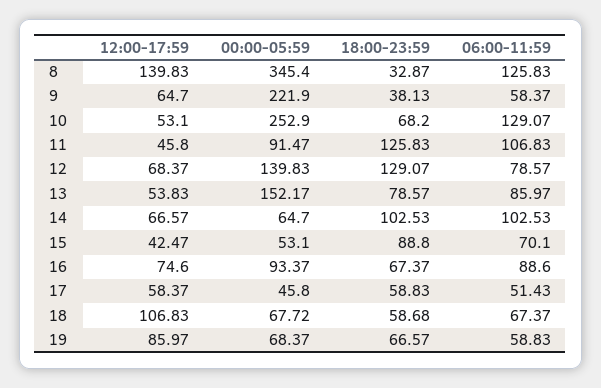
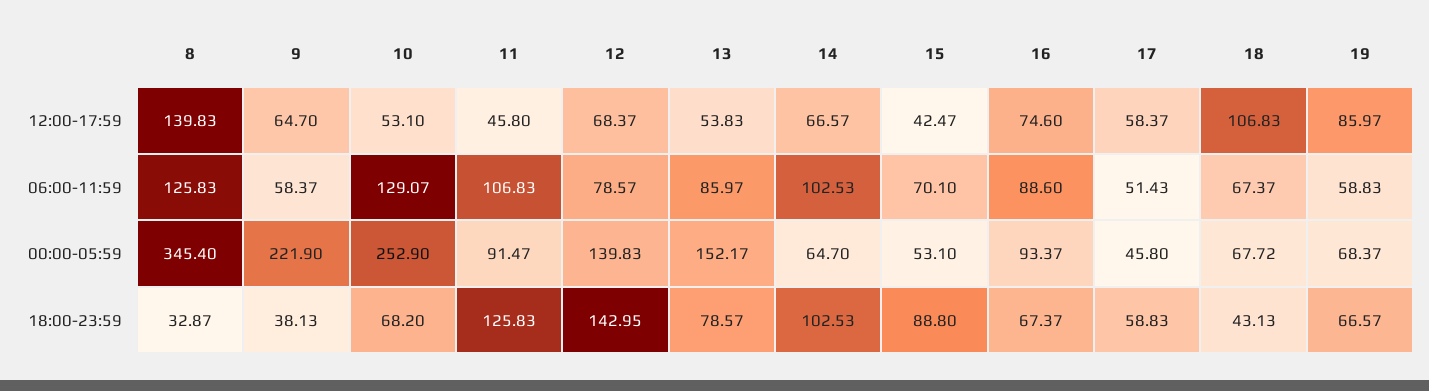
  {
    "12:00-17:59": {
      "8": 139.83,
      "9": 64.7,
      "10": 53.1,
      "11": 45.8,
      "12": 68.37,
      "13": 53.83,
      "14": 66.57,
      "15": 42.47,
      "16": 74.6,
      "17": 58.37,
      "18": 106.83,
      "19": 85.97
    },
    "00:00-05:59": {
      "8": 345.4,
      "9": 221.9,
      "10": 252.9,
      "11": 91.47,
      "12": 139.83,
      "13": 152.17,
      "14": 64.7,
      "15": 53.1,
      "16": 93.37,
      "17": 45.8,
      "18": 67.72,
      "19": 68.37
    },
    "18:00-23:59": {
      "8": 32.87,
      "9": 38.13,
      "10": 68.2,
      "11": 125.83,
-     "12": 129.07,
+     "12": 142.95,
      "13": 78.57,
      "14": 102.53,
      "15": 88.8,
      "16": 67.37,
      "17": 58.83,
-     "18": 58.68,
+     "18": 43.13,
      "19": 66.57
    },
    "06:00-11:59": {
      "8": 125.83,
      "9": 58.37,
      "10": 129.07,
      "11": 106.83,
      "12": 78.57,
      "13": 85.97,
      "14": 102.53,
      "15": 70.1,
      "16": 88.6,
      "17": 51.43,
      "18": 67.37,
      "19": 58.83
    }
  }

